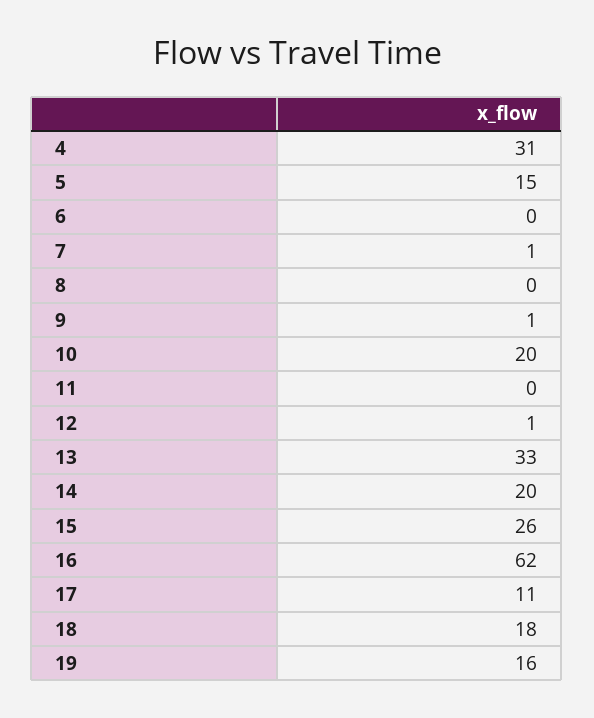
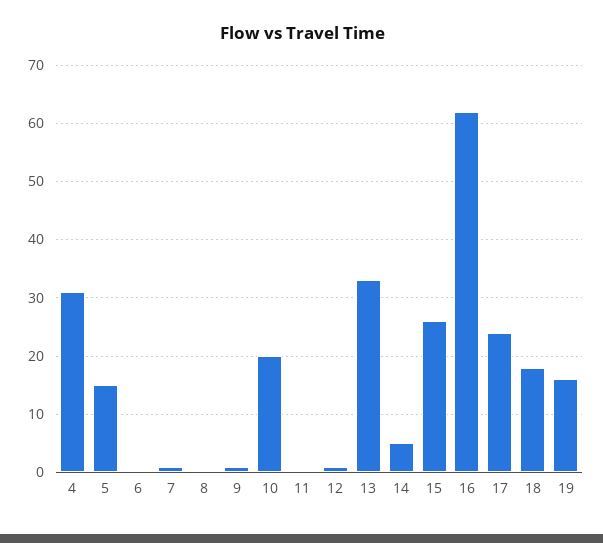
  {
    "4": 31,
    "5": 15,
    "6": 0,
    "7": 1,
    "8": 0,
    "9": 1,
    "10": 20,
    "11": 0,
    "12": 1,
    "13": 33,
-   "14": 20,
+   "14": 5,
    "15": 26,
    "16": 62,
-   "17": 11,
+   "17": 25,
    "18": 18,
    "19": 16
  }

